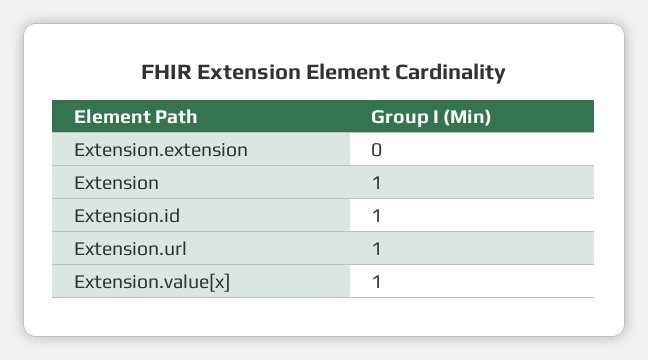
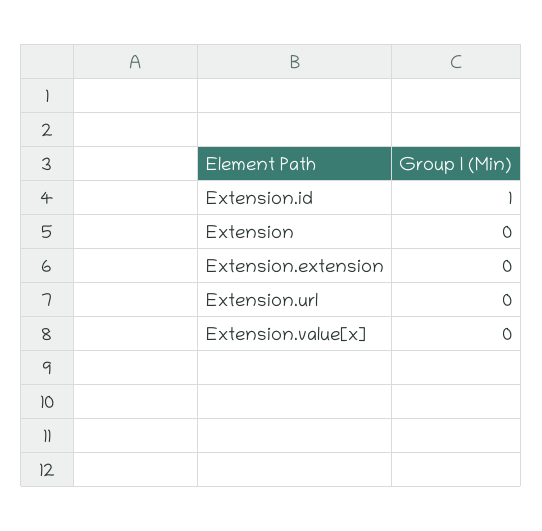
  {
    "Extension.extension": 0,
-   "Extension": 1,
+   "Extension": 0,
    "Extension.id": 1,
-   "Extension.url": 1,
+   "Extension.url": 0,
-   "Extension.value[x]": 1
+   "Extension.value[x]": 0
  }

